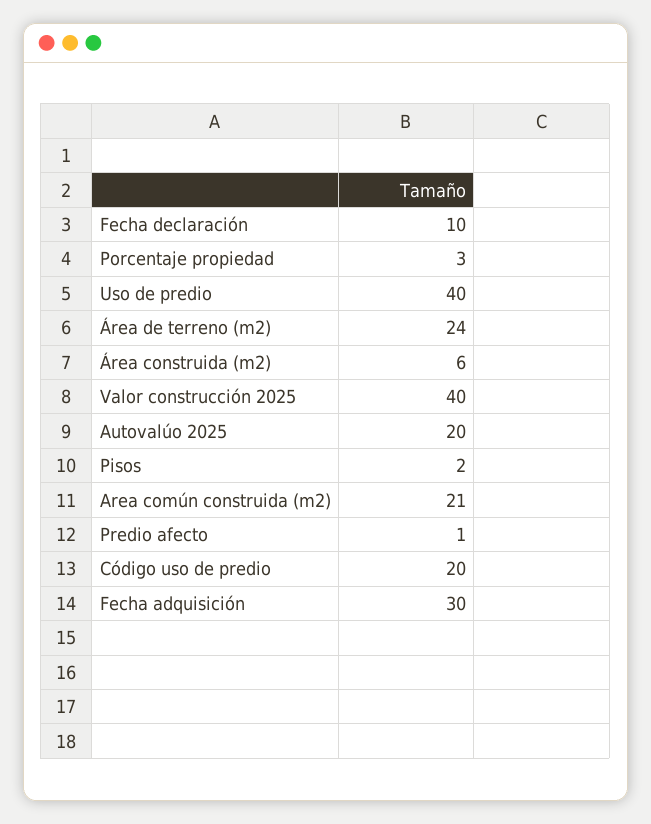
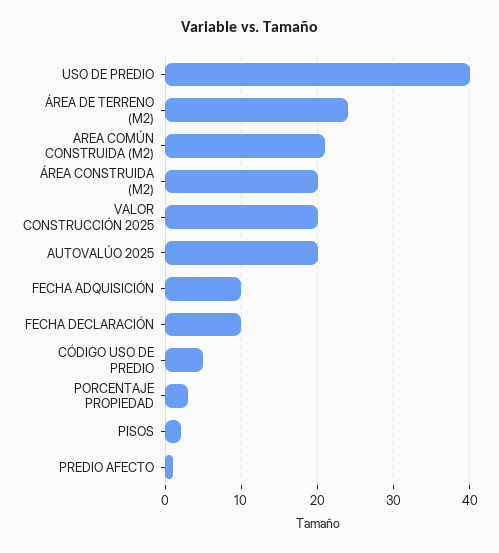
  {
    "Fecha declaración": 10,
    "Porcentaje propiedad": 3,
    "Uso de predio": 40,
    "Área de terreno (m2)": 24,
-   "Área construida (m2)": 6,
+   "Área construida (m2)": 20,
-   "Valor construcción 2025": 40,
+   "Valor construcción 2025": 20,
    "Autovalúo 2025": 20,
    "Pisos": 2,
    "Area común construida (m2)": 21,
    "Predio afecto": 1,
-   "Código uso de predio": 20,
+   "Código uso de predio": 5,
-   "Fecha adquisición": 30
+   "Fecha adquisición": 10
  }

